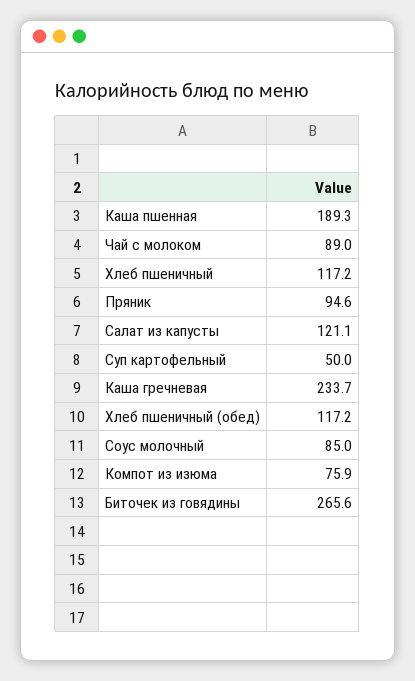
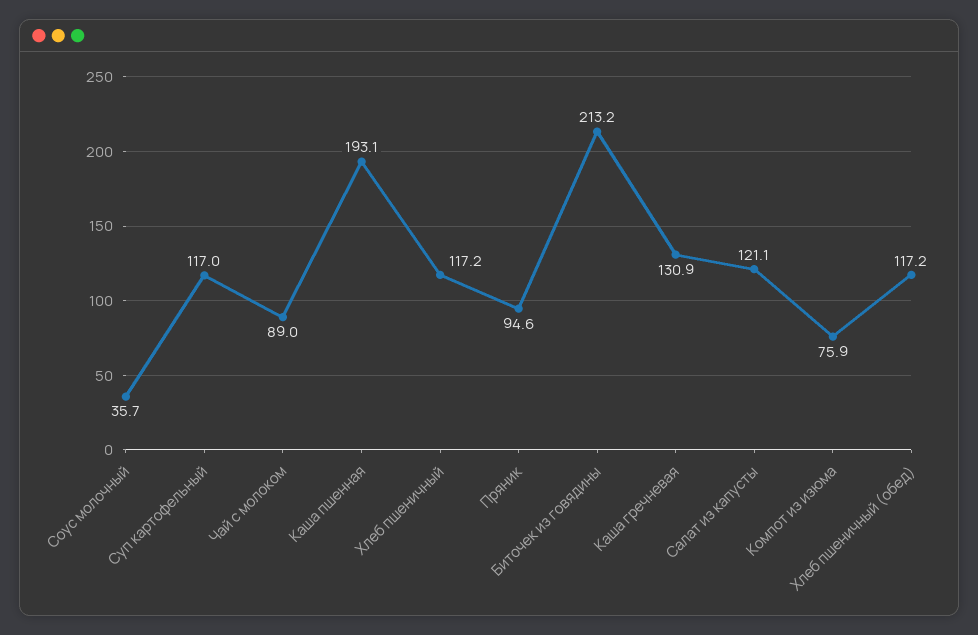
  {
-   "Каша пшенная": 189.3,
+   "Каша пшенная": 193.1,
    "Чай с молоком": 89,
    "Хлеб пшеничный": 117.2,
    "Пряник": 94.6,
    "Салат из капусты": 121.1,
-   "Суп картофельный": 50,
+   "Суп картофельный": 117,
-   "Каша гречневая": 233.7,
+   "Каша гречневая": 130.9,
    "Хлеб пшеничный (обед)": 117.2,
-   "Соус молочный": 85,
+   "Соус молочный": 35.7,
    "Компот из изюма": 75.9,
-   "Биточек из говядины": 265.6
+   "Биточек из говядины": 213.2
  }

